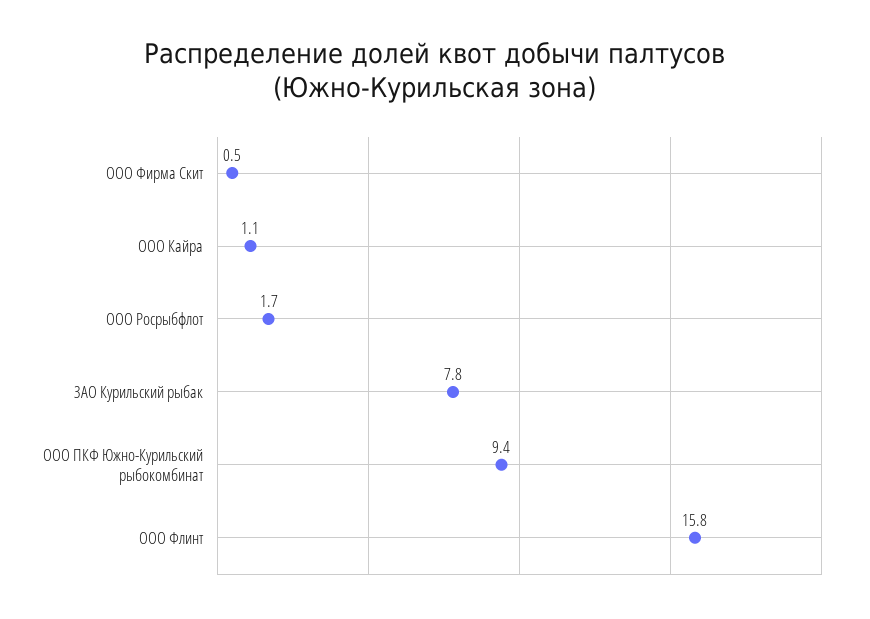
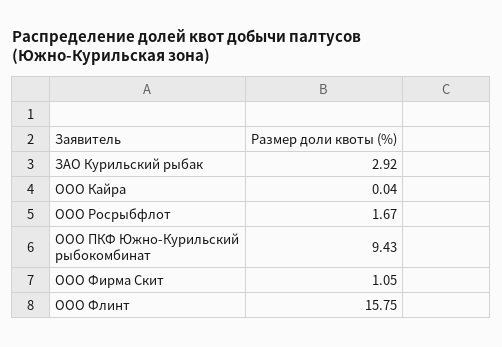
  {
-   "ООО Фирма Скит": 0.5,
+   "ООО Фирма Скит": 1.05,
-   "ООО Кайра": 1.1,
+   "ООО Кайра": 0.04,
    "ООО Росрыбфлот": 1.67,
-   "ЗАО Курильский рыбак": 7.8,
+   "ЗАО Курильский рыбак": 2.92,
    "ООО ПКФ Южно-Курильский рыбокомбинат": 9.43,
    "ООО Флинт": 15.75
  }

